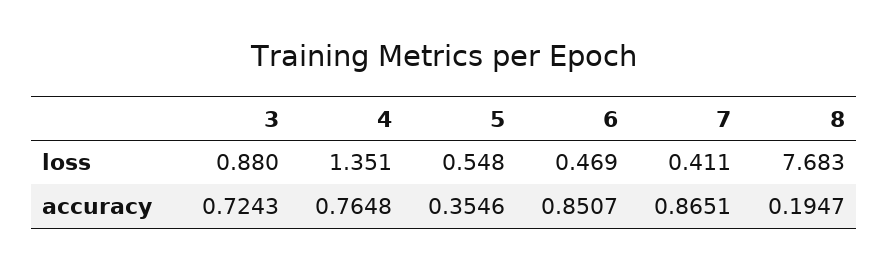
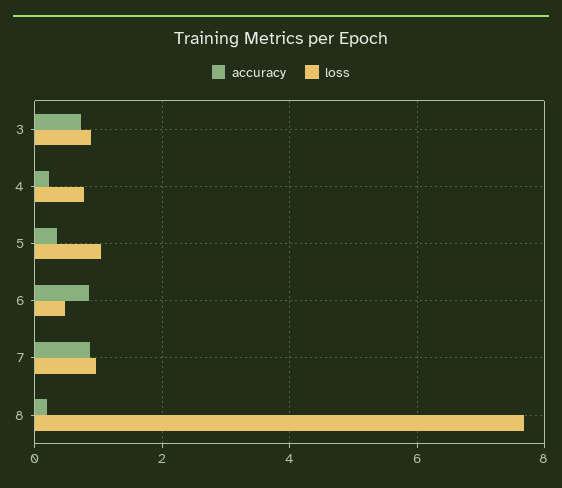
  {
    "loss": {
      "3": 0.88,
-     "4": 1.351,
+     "4": 0.8,
-     "5": 0.548,
+     "5": 1,
      "6": 0.469,
-     "7": 0.411,
+     "7": 1,
      "8": 7.683
    },
    "accuracy": {
      "3": 0.7243,
-     "4": 0.7648,
+     "4": 0.2,
      "5": 0.3546,
      "6": 0.8507,
      "7": 0.8651,
      "8": 0.1947
    }
  }

